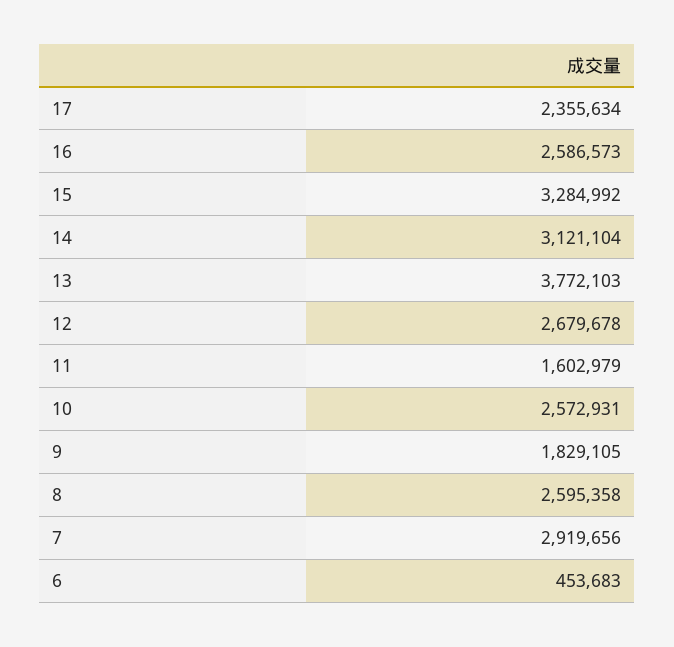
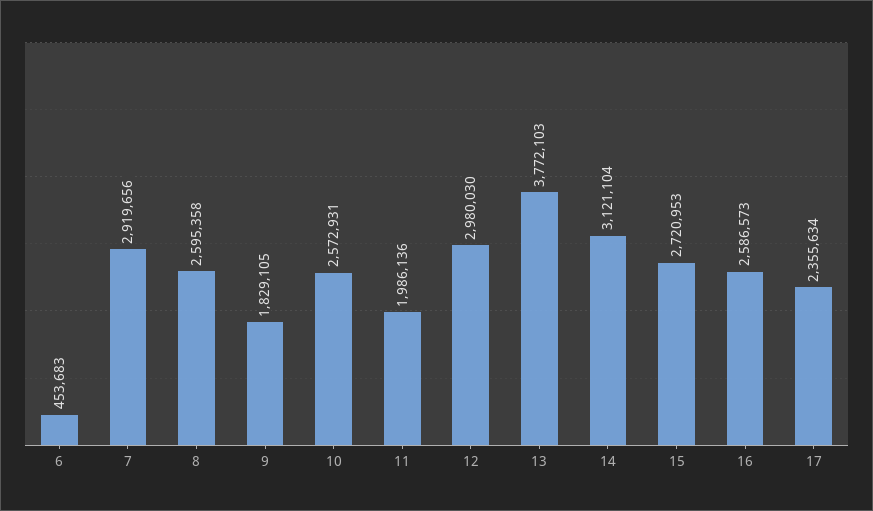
  {
    "17": 2355634,
    "16": 2586573,
-   "15": 3284992,
+   "15": 2720953,
    "14": 3121104,
    "13": 3772103,
-   "12": 2679678,
+   "12": 2980030,
-   "11": 1602979,
+   "11": 1986136,
    "10": 2572931,
    "9": 1829105,
    "8": 2595358,
    "7": 2919656,
    "6": 453683
  }

